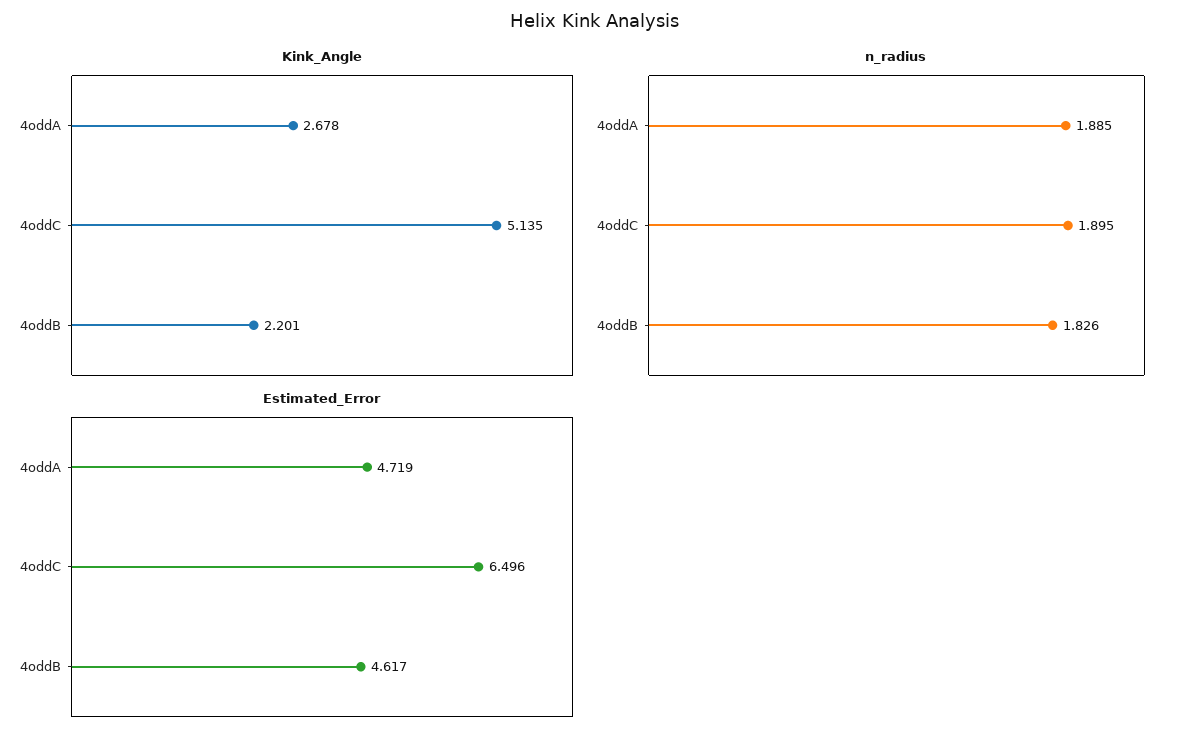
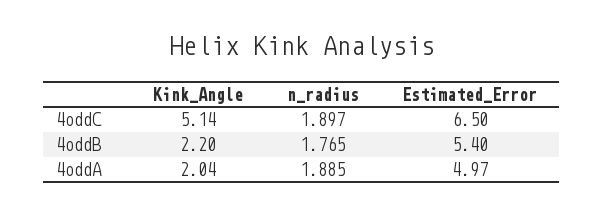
  {
    "Kink_Angle": {
-     "4oddA": 2.678,
+     "4oddA": 2.04,
      "4oddC": 5.135,
      "4oddB": 2.201
    },
    "n_radius": {
      "4oddA": 1.885,
-     "4oddC": 1.895,
+     "4oddC": 1.897,
-     "4oddB": 1.826
+     "4oddB": 1.765
    },
    "Estimated_Error": {
-     "4oddA": 4.719,
+     "4oddA": 4.97,
      "4oddC": 6.496,
-     "4oddB": 4.617
+     "4oddB": 5.4
    }
  }

